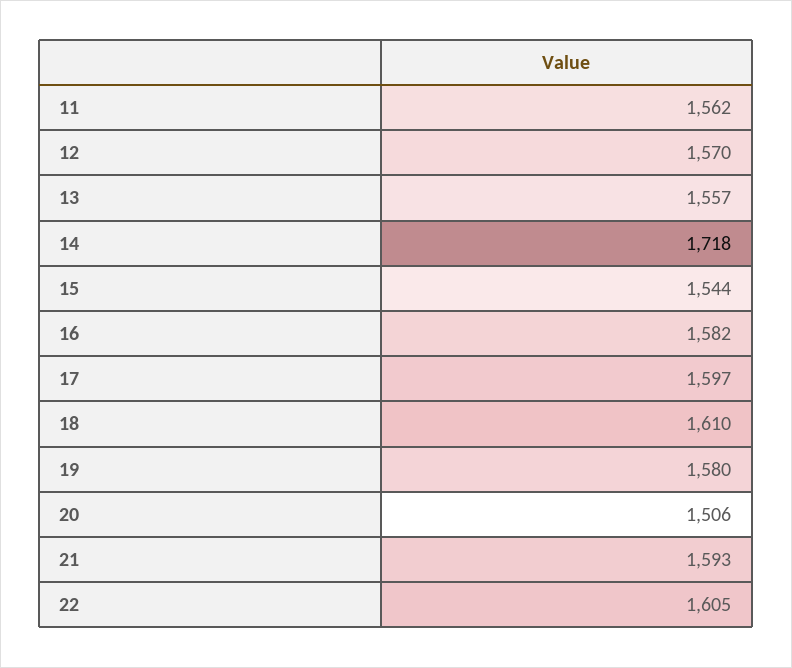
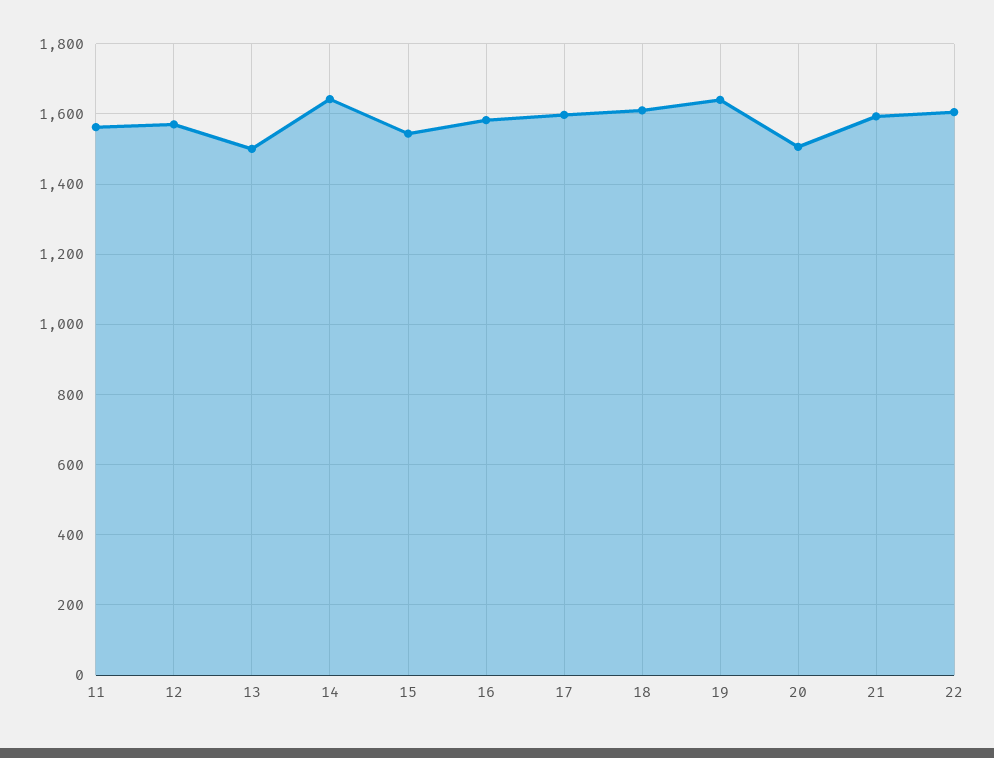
  {
    "11": 1562,
    "12": 1570,
-   "13": 1557,
+   "13": 1500,
-   "14": 1718,
+   "14": 1640,
    "15": 1544,
    "16": 1582,
    "17": 1597,
    "18": 1610,
-   "19": 1580,
+   "19": 1640,
    "20": 1506,
    "21": 1593,
    "22": 1605
  }

